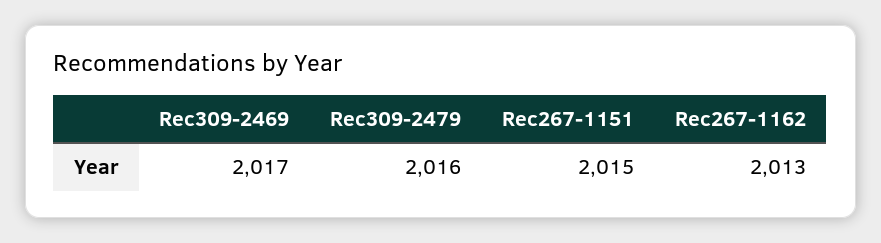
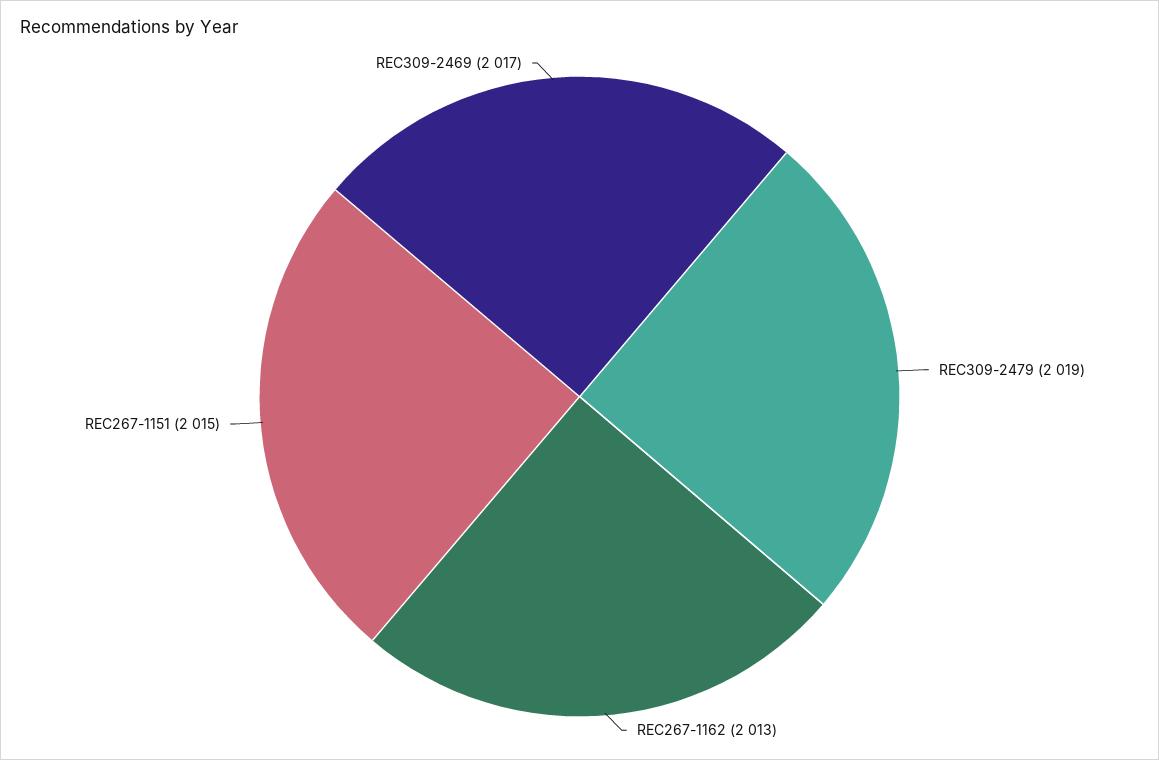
  {
    "Rec309-2469": 2017,
-   "Rec309-2479": 2016,
+   "Rec309-2479": 2019,
    "Rec267-1151": 2015,
    "Rec267-1162": 2013
  }

